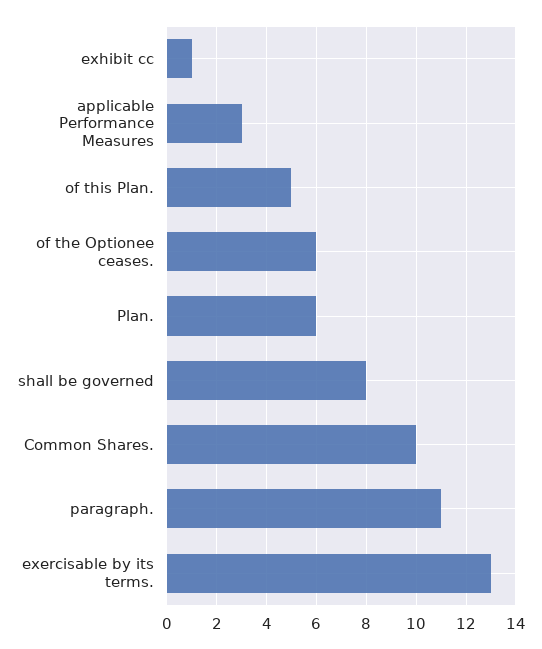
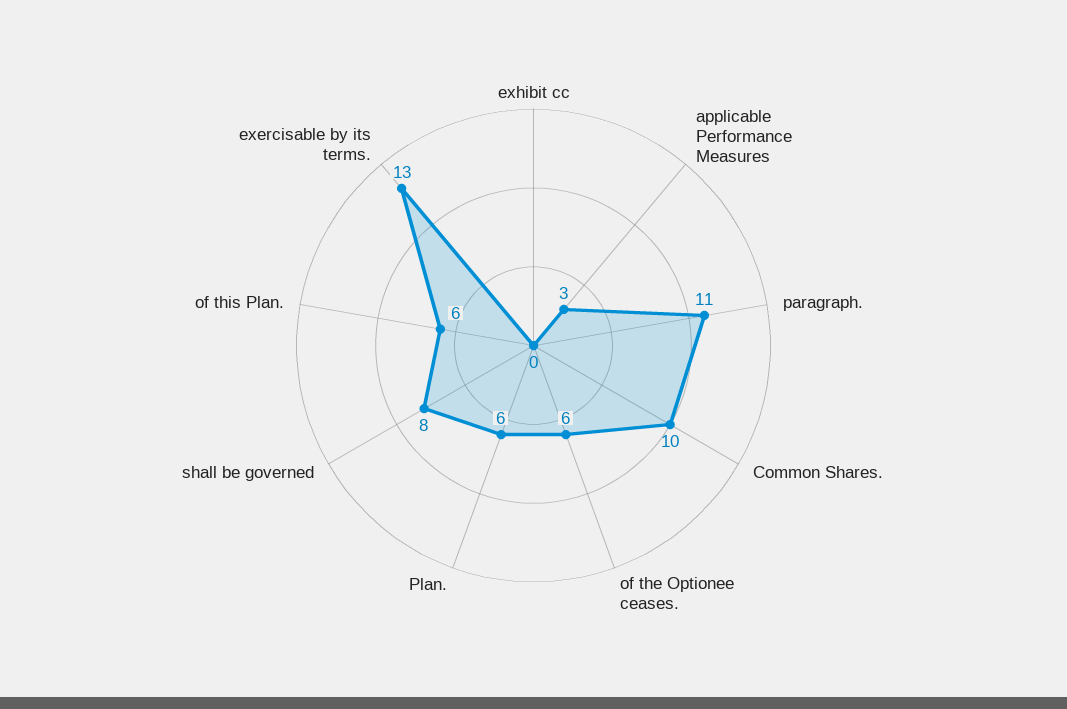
  {
-   "exhibit cc": 1,
+   "exhibit cc": 0,
    "applicable Performance Measures": 3,
-   "of this Plan.": 5,
+   "of this Plan.": 6,
    "of the Optionee ceases.": 6,
    "Plan.": 6,
    "shall be governed": 8,
    "Common Shares.": 10,
    "paragraph.": 11,
    "exercisable by its terms.": 13
  }

